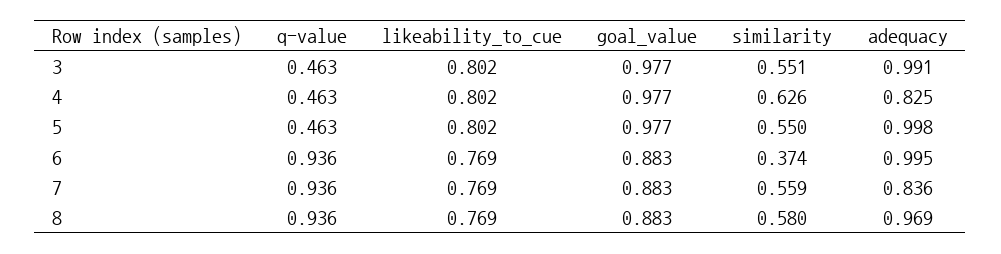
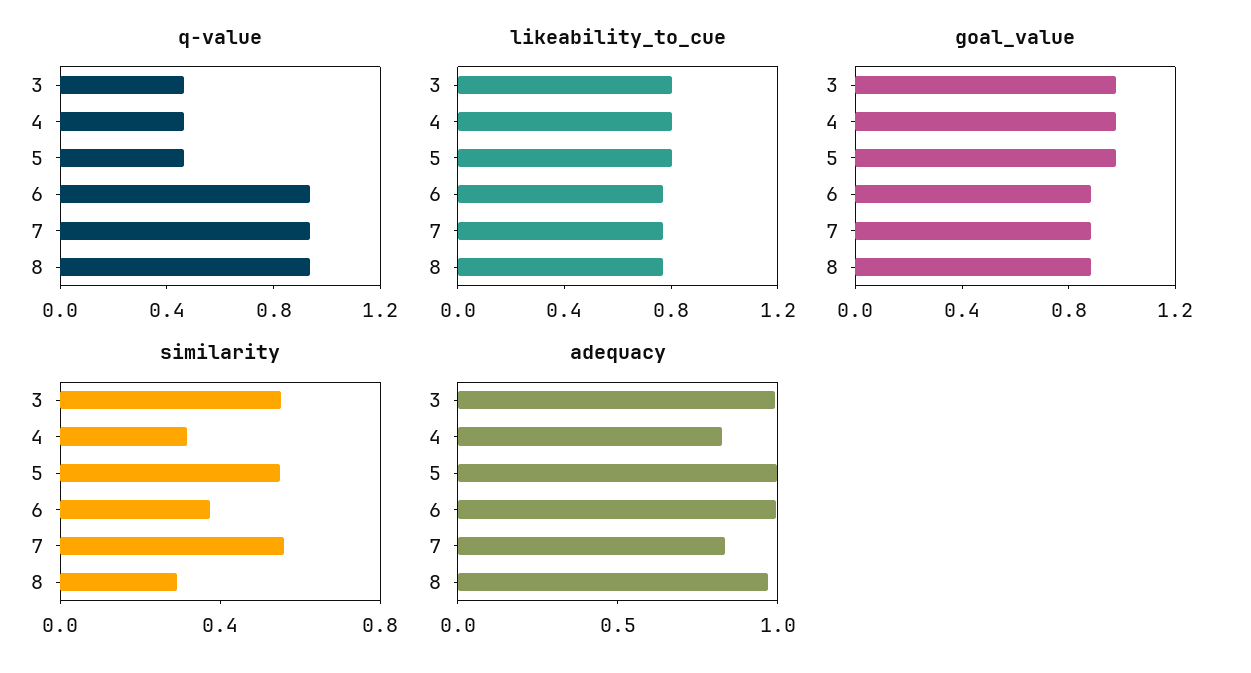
  {
    "q-value": {
      "3": 0.463,
      "4": 0.463,
      "5": 0.463,
      "6": 0.936,
      "7": 0.936,
      "8": 0.936
    },
    "likeability_to_cue": {
      "3": 0.802,
      "4": 0.802,
      "5": 0.802,
      "6": 0.769,
      "7": 0.769,
      "8": 0.769
    },
    "goal_value": {
      "3": 0.977,
      "4": 0.977,
      "5": 0.977,
      "6": 0.883,
      "7": 0.883,
      "8": 0.883
    },
    "similarity": {
      "3": 0.551,
-     "4": 0.626,
+     "4": 0.3,
      "5": 0.55,
      "6": 0.374,
      "7": 0.559,
-     "8": 0.58
+     "8": 0.3
    },
    "adequacy": {
      "3": 0.991,
      "4": 0.825,
      "5": 0.998,
      "6": 0.995,
      "7": 0.836,
      "8": 0.969
    }
  }

